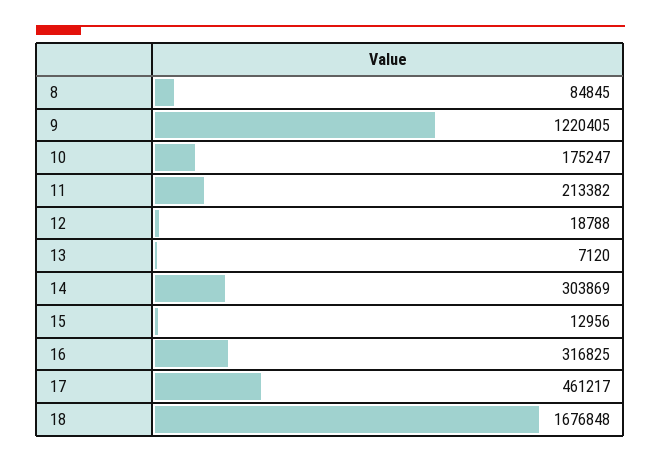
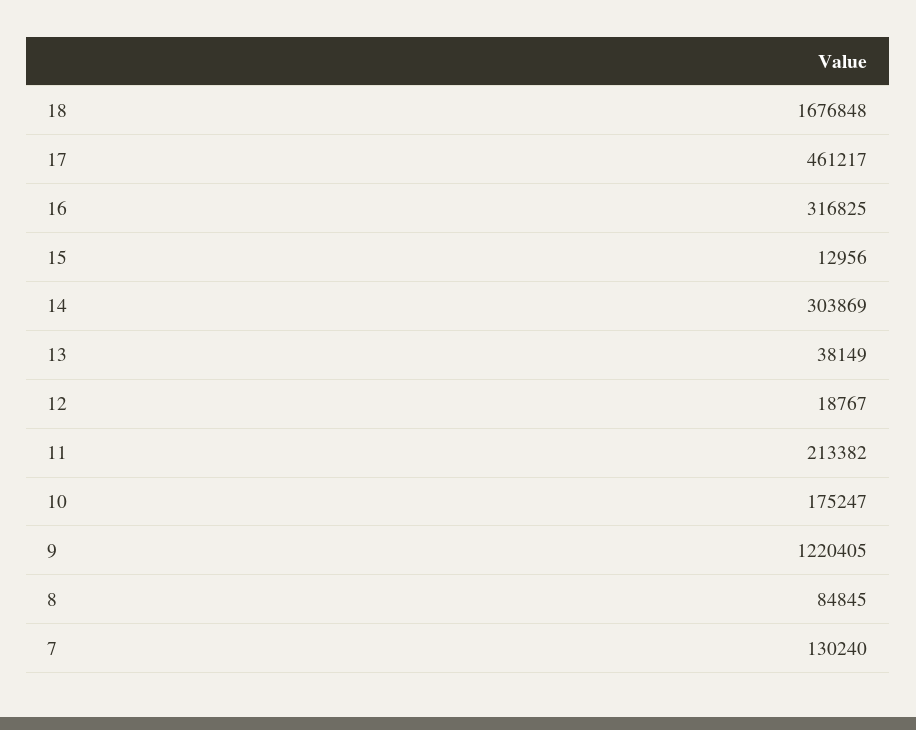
  {
    "8": 84845,
    "9": 1220405,
    "10": 175247,
    "11": 213382,
-   "12": 18788,
+   "12": 18767,
-   "13": 7120,
+   "13": 38149,
    "14": 303869,
    "15": 12956,
    "16": 316825,
    "17": 461217,
-   "18": 1676848
+   "18": 1676848,
+   "7": 130240
  }

